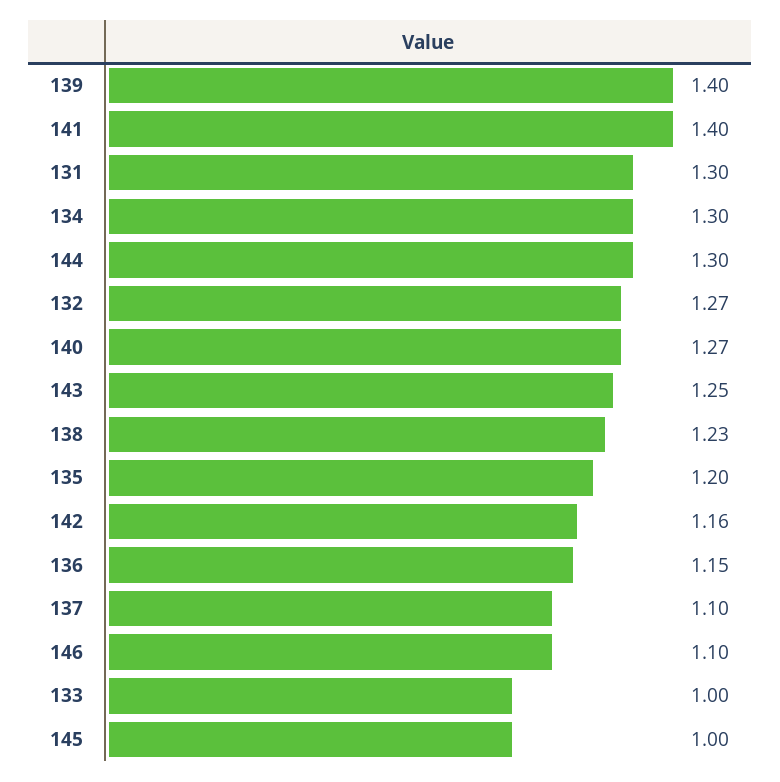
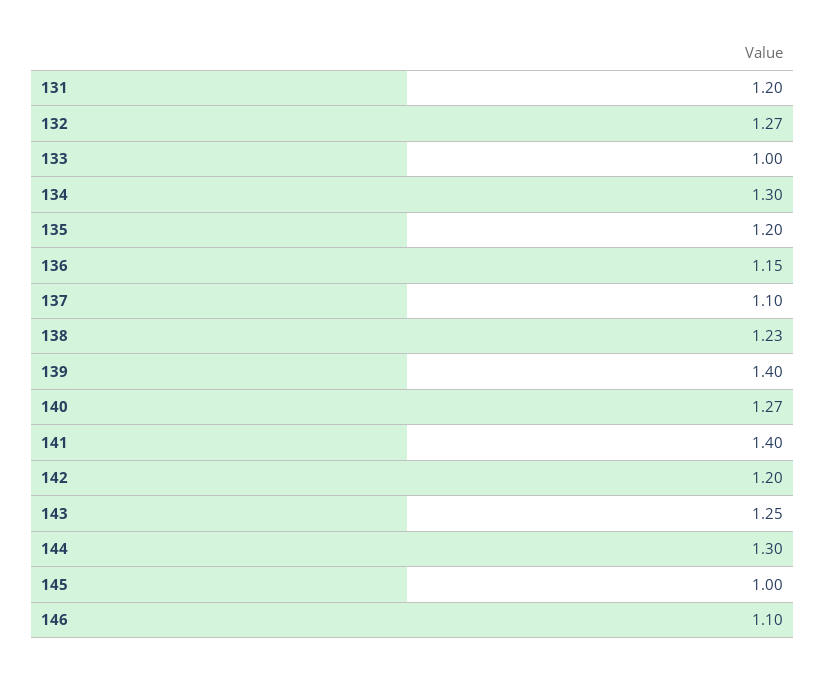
  {
    "139": 1.4,
    "141": 1.4,
-   "131": 1.3,
+   "131": 1.2,
    "134": 1.3,
    "144": 1.3,
    "132": 1.27,
    "140": 1.27,
    "143": 1.25,
    "138": 1.23,
    "135": 1.2,
-   "142": 1.16,
+   "142": 1.2,
    "136": 1.15,
    "137": 1.1,
    "146": 1.1,
    "133": 1,
    "145": 1
  }

